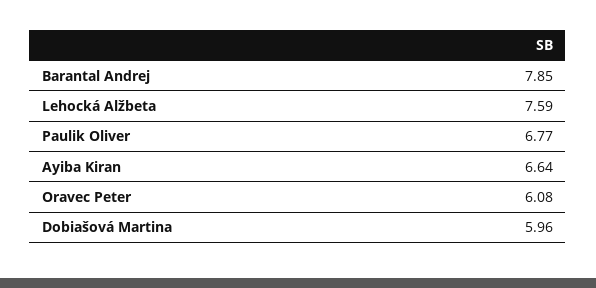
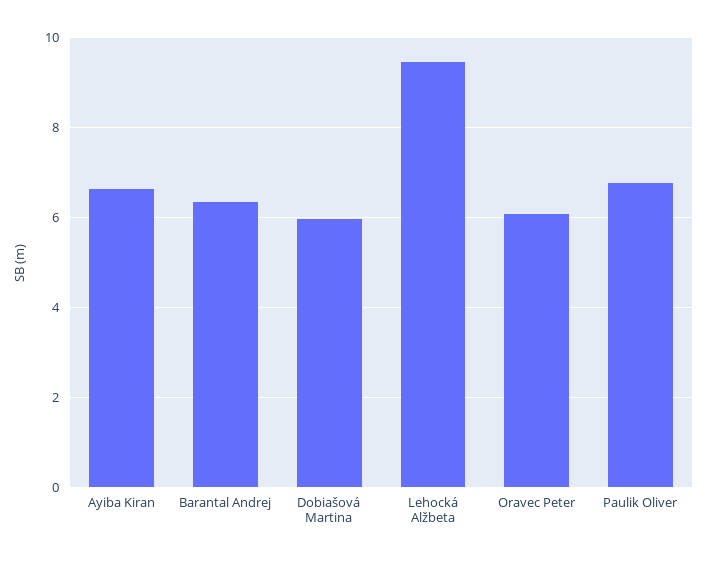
  {
-   "Barantal Andrej": 7.85,
+   "Barantal Andrej": 6.4,
-   "Lehocká Alžbeta": 7.59,
+   "Lehocká Alžbeta": 9.4,
    "Paulik Oliver": 6.77,
    "Ayiba Kiran": 6.64,
    "Oravec Peter": 6.08,
    "Dobiašová Martina": 5.96
  }

